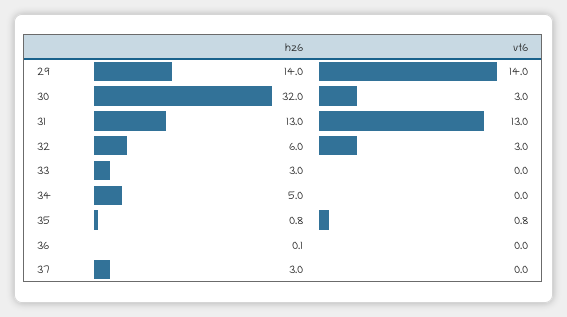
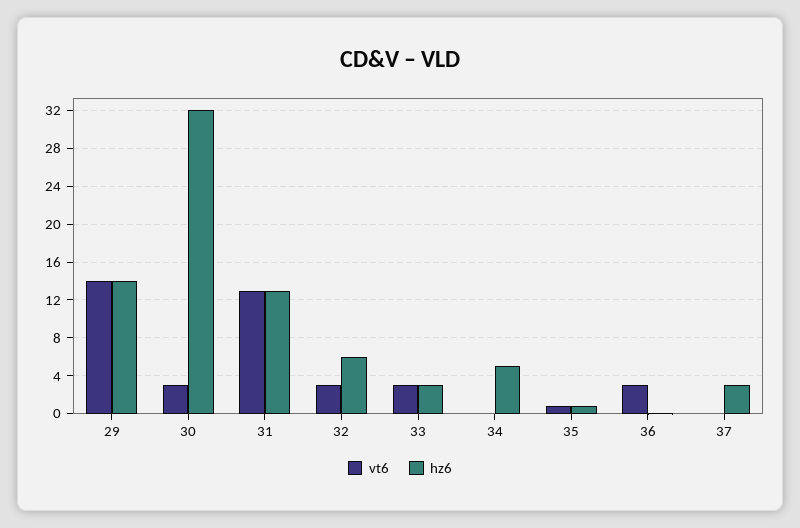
  {
    "hz6": {
      "29": 14,
      "30": 32,
      "31": 13,
      "32": 6,
      "33": 3,
      "34": 5,
      "35": 0.8,
      "36": 0.1,
      "37": 3
    },
    "vt6": {
      "29": 14,
      "30": 3,
      "31": 13,
      "32": 3,
-     "33": 0,
+     "33": 3,
      "34": 0,
      "35": 0.8,
-     "36": 0,
+     "36": 3,
      "37": 0
    }
  }

